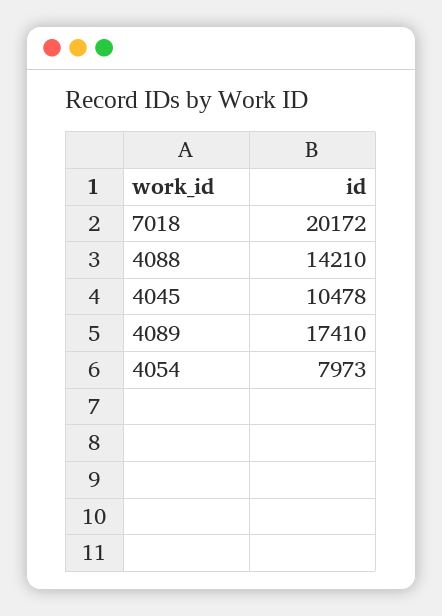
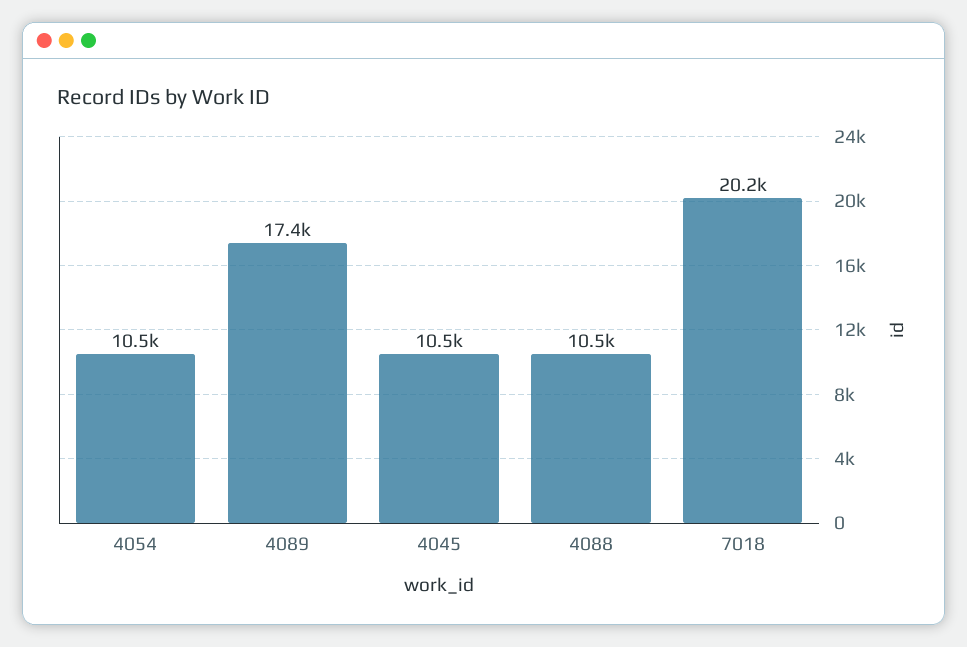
  {
    "7018": 20172,
-   "4088": 14210,
+   "4088": 10500,
    "4045": 10478,
    "4089": 17410,
-   "4054": 7973
+   "4054": 10500
  }

